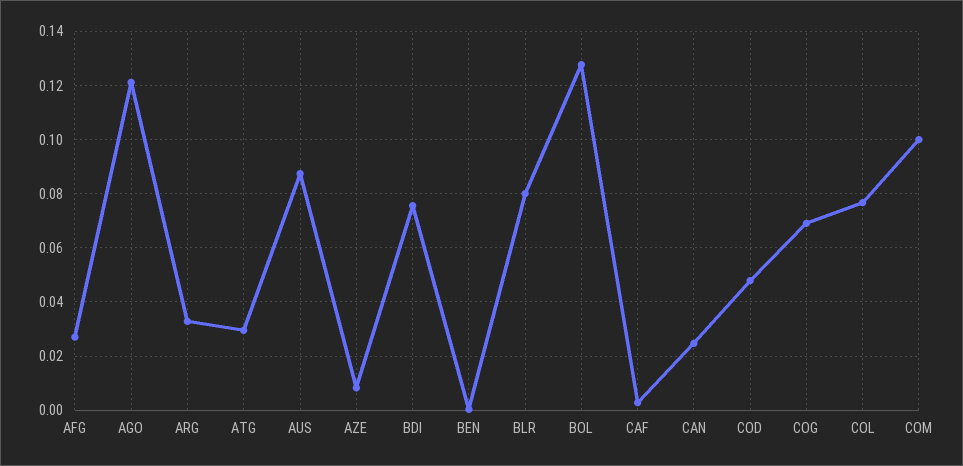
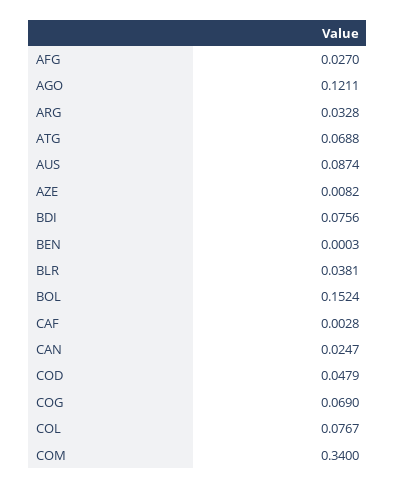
  {
    "AFG": 0.027,
    "AGO": 0.1211,
    "ARG": 0.0328,
-   "ATG": 0.03,
+   "ATG": 0.0688,
    "AUS": 0.0874,
    "AZE": 0.0082,
    "BDI": 0.0756,
    "BEN": 0.0003,
-   "BLR": 0.08,
+   "BLR": 0.0381,
-   "BOL": 0.1275,
+   "BOL": 0.1524,
    "CAF": 0.0028,
    "CAN": 0.0247,
    "COD": 0.0479,
    "COG": 0.069,
    "COL": 0.0767,
-   "COM": 0.1
+   "COM": 0.34
  }

